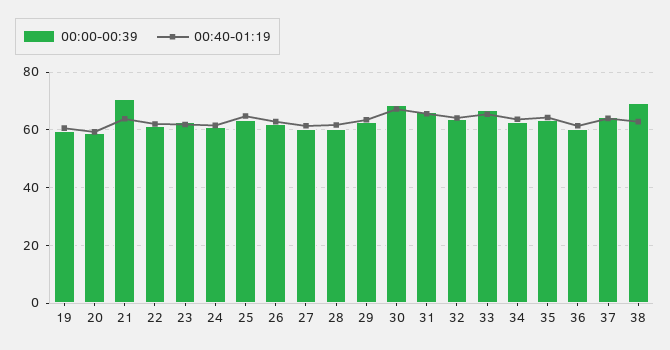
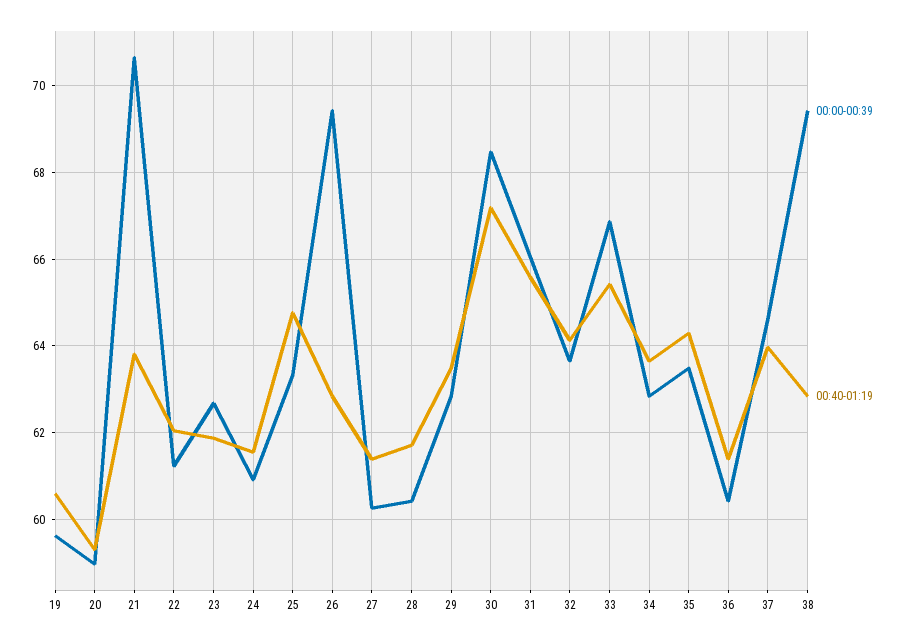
  {
    "00:00-00:39": {
      "19": 59.6,
      "20": 59,
      "21": 70.6,
      "22": 61.2,
      "23": 62.6,
      "24": 61,
      "25": 63.4,
-     "26": 62.5,
+     "26": 69.4,
      "27": 60.2,
      "28": 60.4,
      "29": 62.8,
      "30": 68.4,
      "31": 66,
      "32": 63.6,
      "33": 66.8,
      "34": 62.8,
      "35": 63.4,
      "36": 60.4,
      "37": 64.6,
      "38": 69.4
    },
    "00:40-01:19": {
      "19": 60.6,
      "20": 59.4,
      "21": 63.8,
      "22": 62,
      "23": 61.8,
      "24": 61.6,
      "25": 64.8,
      "26": 62.8,
      "27": 61.4,
      "28": 61.8,
      "29": 63.4,
      "30": 67.2,
      "31": 65.6,
      "32": 64.2,
      "33": 65.4,
      "34": 63.6,
      "35": 64.2,
      "36": 61.4,
      "37": 64,
      "38": 62.8
    }
  }

